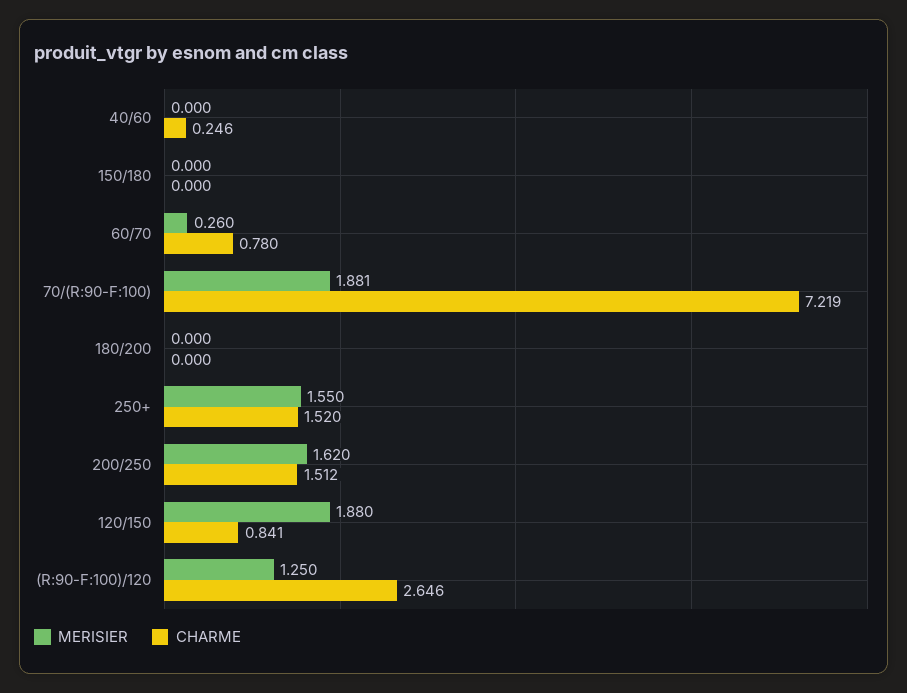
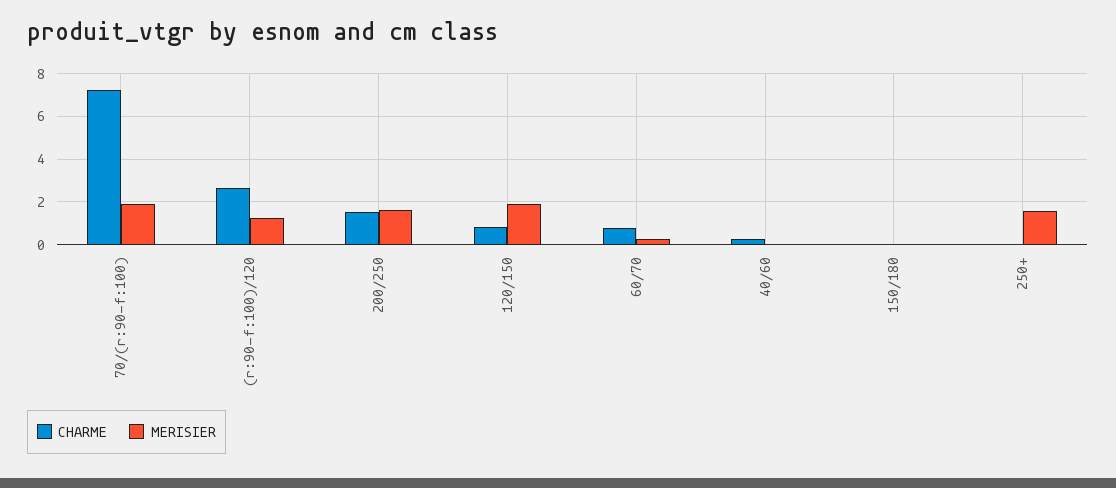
  {
    "MERISIER": {
      "40/60": 0,
      "150/180": 0,
      "60/70": 0.26,
      "70/(R:90-F:100)": 1.881,
-     "180/200": 0,
      "250+": 1.55,
      "200/250": 1.62,
      "120/150": 1.88,
      "(R:90-F:100)/120": 1.25
    },
    "CHARME": {
      "40/60": 0.246,
      "150/180": 0,
      "60/70": 0.78,
      "70/(R:90-F:100)": 7.219,
-     "180/200": 0,
-     "250+": 1.52,
+     "250+": 0,
      "200/250": 1.512,
      "120/150": 0.841,
      "(R:90-F:100)/120": 2.646
    }
  }

